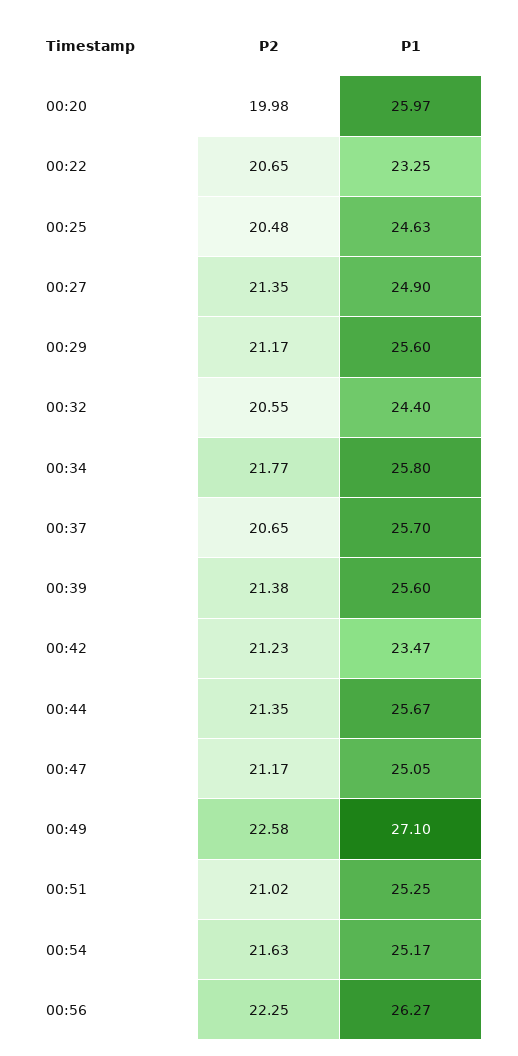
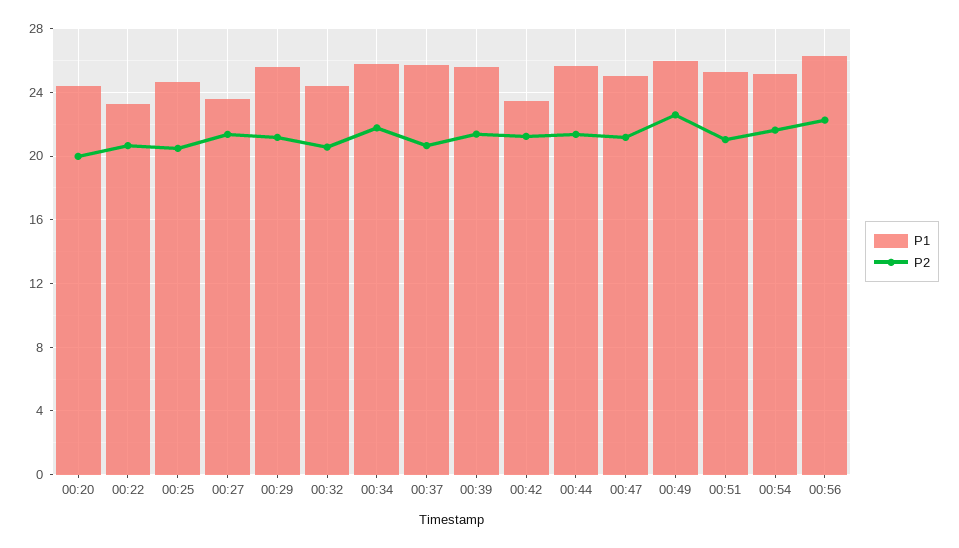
  {
    "P2": {
      "00:20": 19.98,
      "00:22": 20.65,
      "00:25": 20.48,
      "00:27": 21.35,
      "00:29": 21.17,
      "00:32": 20.55,
      "00:34": 21.77,
      "00:37": 20.65,
      "00:39": 21.38,
      "00:42": 21.23,
      "00:44": 21.35,
      "00:47": 21.17,
      "00:49": 22.58,
      "00:51": 21.02,
      "00:54": 21.63,
      "00:56": 22.25
    },
    "P1": {
-     "00:20": 25.97,
+     "00:20": 24.5,
      "00:22": 23.25,
      "00:25": 24.63,
-     "00:27": 24.9,
+     "00:27": 23.5,
      "00:29": 25.6,
      "00:32": 24.4,
      "00:34": 25.8,
      "00:37": 25.7,
      "00:39": 25.6,
      "00:42": 23.47,
      "00:44": 25.67,
      "00:47": 25.05,
-     "00:49": 27.1,
+     "00:49": 26,
      "00:51": 25.25,
      "00:54": 25.17,
      "00:56": 26.27
    }
  }

